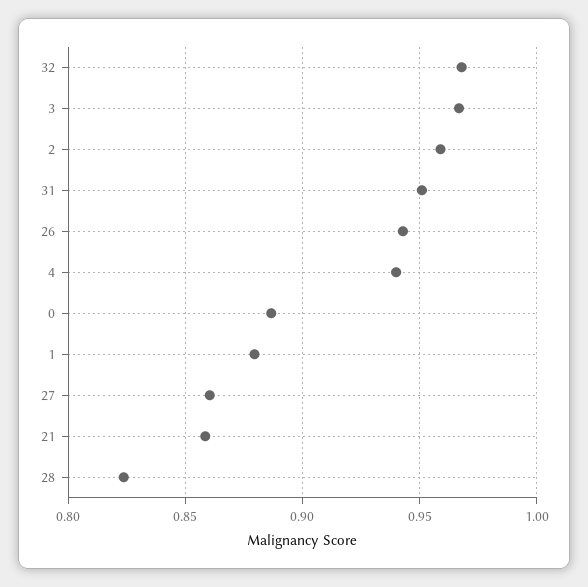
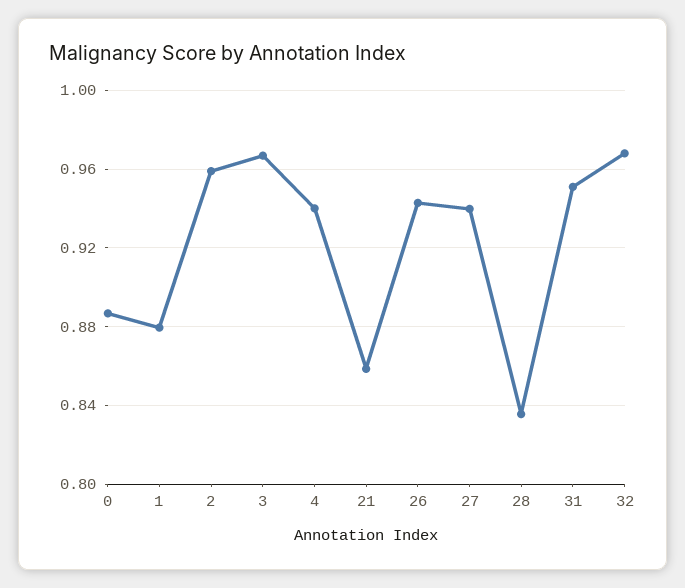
  {
    "32": 0.97,
    "3": 0.965,
    "2": 0.96,
    "31": 0.95,
    "26": 0.945,
    "4": 0.94,
    "0": 0.885,
    "1": 0.88,
-   "27": 0.86,
+   "27": 0.94,
    "21": 0.86,
-   "28": 0.825
+   "28": 0.835
  }

